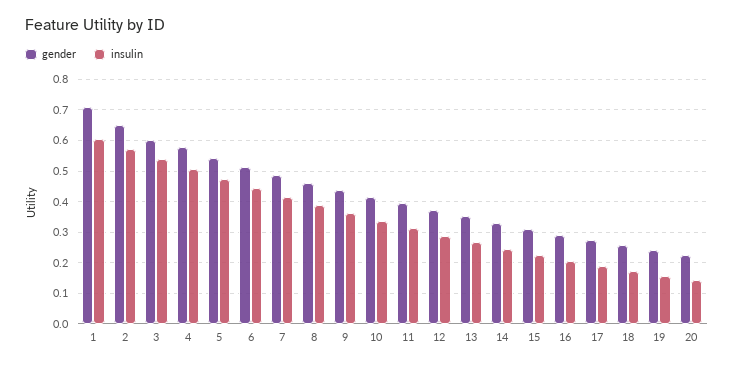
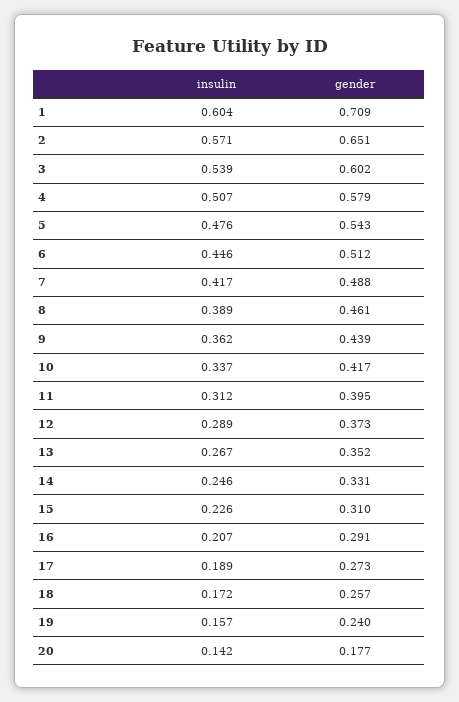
  {
    "gender": {
      "1": 0.709,
      "2": 0.651,
      "3": 0.602,
      "4": 0.579,
      "5": 0.543,
      "6": 0.512,
      "7": 0.488,
      "8": 0.461,
      "9": 0.439,
      "10": 0.417,
      "11": 0.395,
      "12": 0.373,
      "13": 0.352,
      "14": 0.331,
      "15": 0.31,
      "16": 0.291,
      "17": 0.273,
      "18": 0.257,
      "19": 0.24,
-     "20": 0.22
+     "20": 0.177
    },
    "insulin": {
      "1": 0.604,
      "2": 0.571,
      "3": 0.539,
      "4": 0.507,
      "5": 0.476,
      "6": 0.446,
      "7": 0.417,
      "8": 0.389,
      "9": 0.362,
      "10": 0.337,
      "11": 0.312,
      "12": 0.289,
      "13": 0.267,
      "14": 0.246,
      "15": 0.226,
      "16": 0.207,
      "17": 0.189,
      "18": 0.172,
      "19": 0.157,
      "20": 0.142
    }
  }

